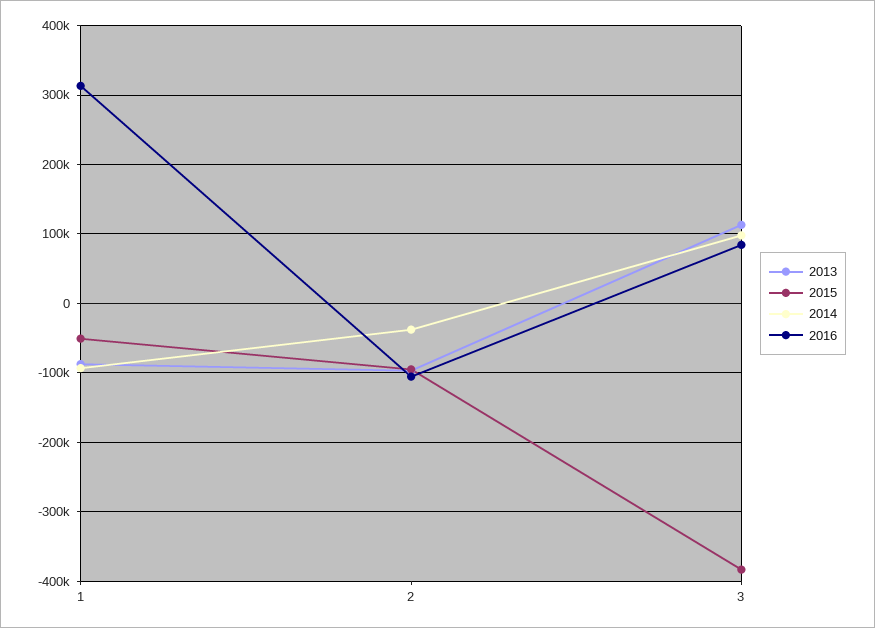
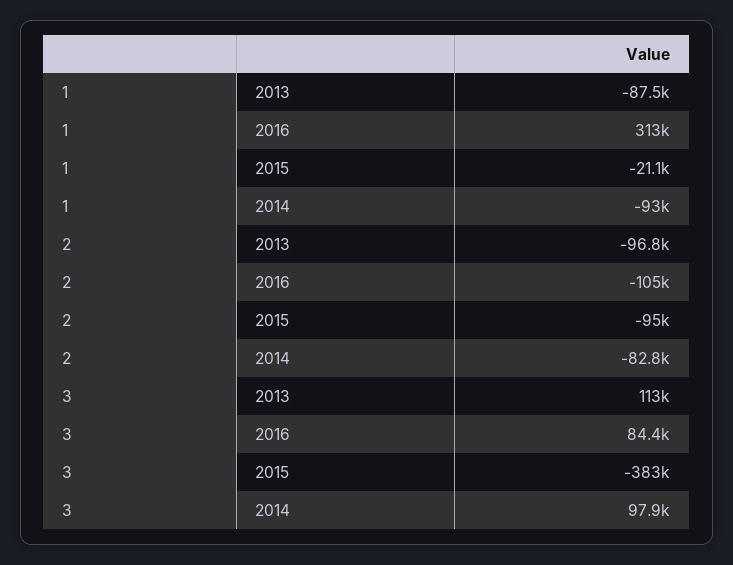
  {
    "2013": {
      "1": -87500,
      "2": -96800,
      "3": 113000
    },
    "2015": {
-     "1": -50000,
+     "1": -21100,
      "2": -95000,
      "3": -383000
    },
    "2014": {
      "1": -93000,
-     "2": -40000,
+     "2": -82800,
      "3": 97900
    },
    "2016": {
      "1": 313000,
      "2": -105000,
      "3": 84400
    }
  }

